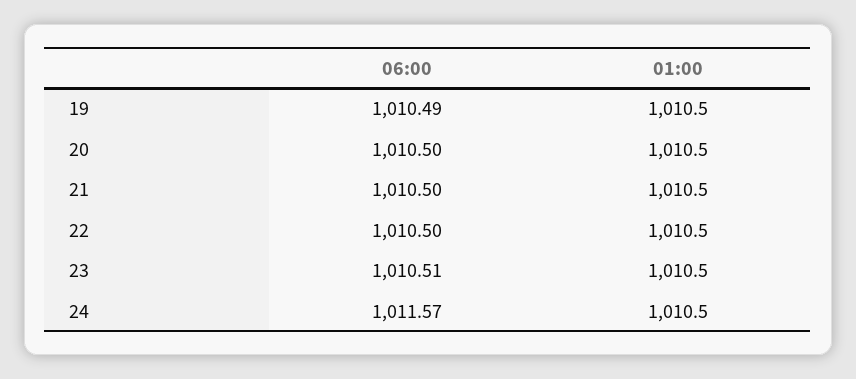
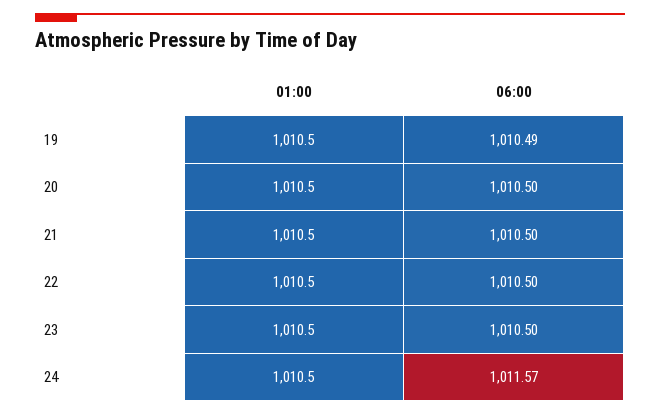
  {
    "06:00": {
      "19": 1010.49,
      "20": 1010.5,
      "21": 1010.5,
      "22": 1010.5,
-     "23": 1010.51,
+     "23": 1010.5,
      "24": 1011.57
    },
    "01:00": {
      "19": 1010.5,
      "20": 1010.5,
      "21": 1010.5,
      "22": 1010.5,
      "23": 1010.5,
      "24": 1010.5
    }
  }

